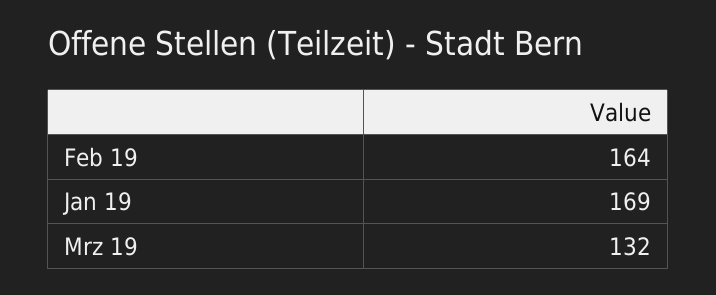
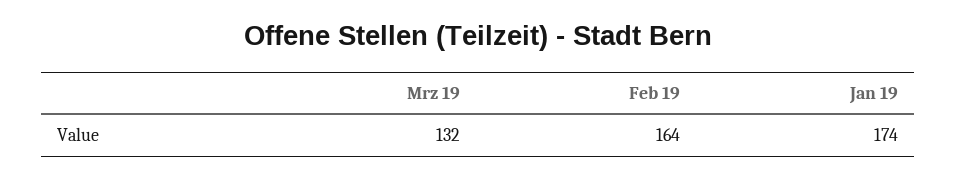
  {
    "Feb 19": 164,
-   "Jan 19": 169,
+   "Jan 19": 174,
    "Mrz 19": 132
  }

